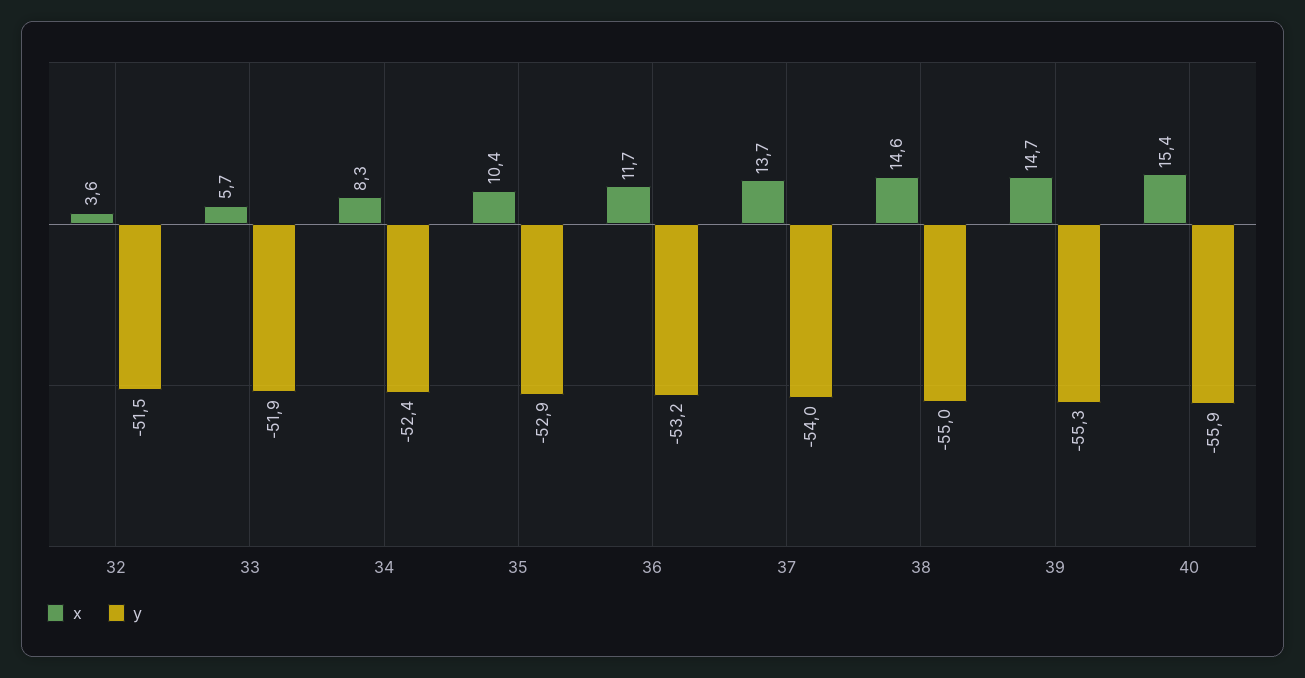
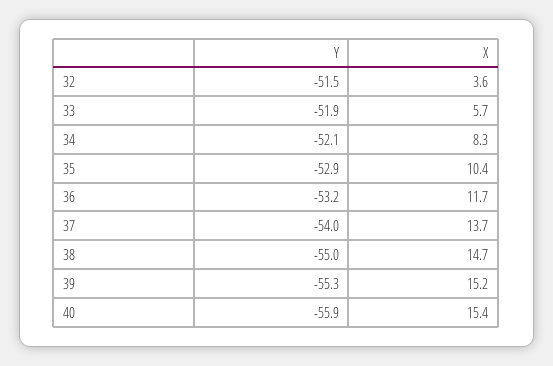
  {
    "x": {
      "32": 3.6,
      "33": 5.7,
      "34": 8.3,
      "35": 10.4,
      "36": 11.7,
      "37": 13.7,
-     "38": 14.6,
+     "38": 14.7,
-     "39": 14.7,
+     "39": 15.2,
      "40": 15.4
    },
    "y": {
      "32": -51.5,
      "33": -51.9,
-     "34": -52.4,
+     "34": -52.1,
      "35": -52.9,
      "36": -53.2,
      "37": -54,
      "38": -55,
      "39": -55.3,
      "40": -55.9
    }
  }

